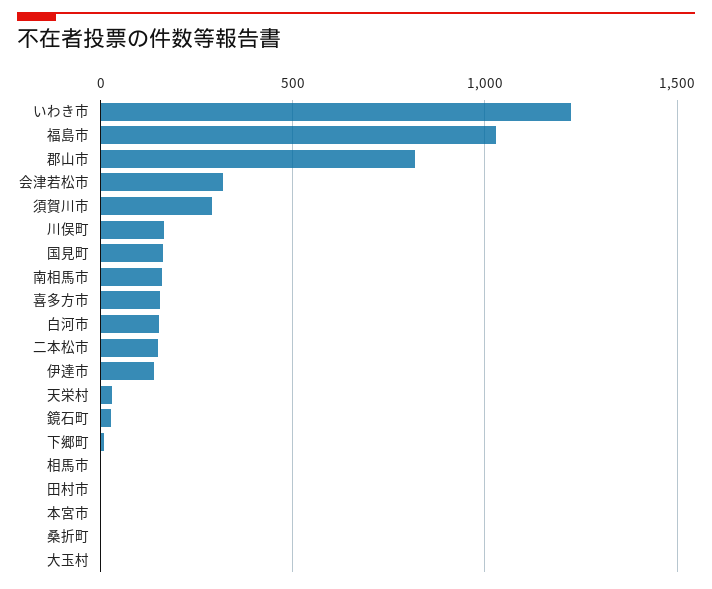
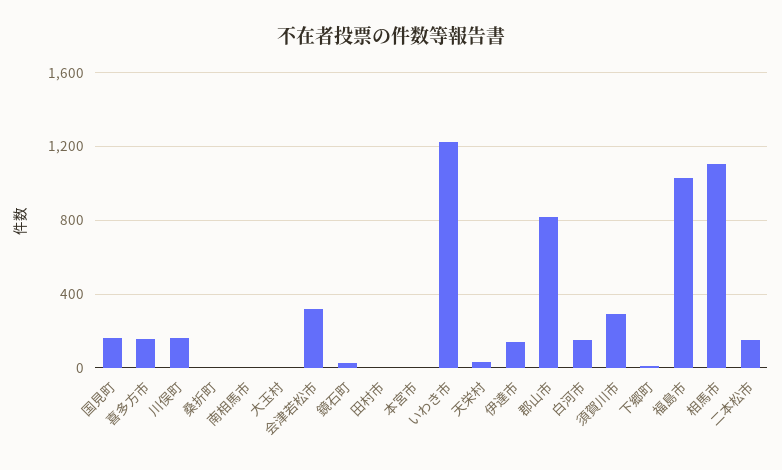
  {
    "いわき市": 1200,
    "福島市": 1050,
    "郡山市": 800,
    "会津若松市": 300,
    "須賀川市": 300,
    "川俣町": 150,
    "国見町": 150,
-   "南相馬市": 150,
+   "南相馬市": 0,
    "喜多方市": 150,
    "白河市": 150,
    "二本松市": 150,
    "伊達市": 150,
    "天栄村": 50,
    "鏡石町": 50,
    "下郷町": 0,
-   "相馬市": 0,
+   "相馬市": 1100,
    "田村市": 0,
    "本宮市": 0,
    "桑折町": 0,
    "大玉村": 0
  }

